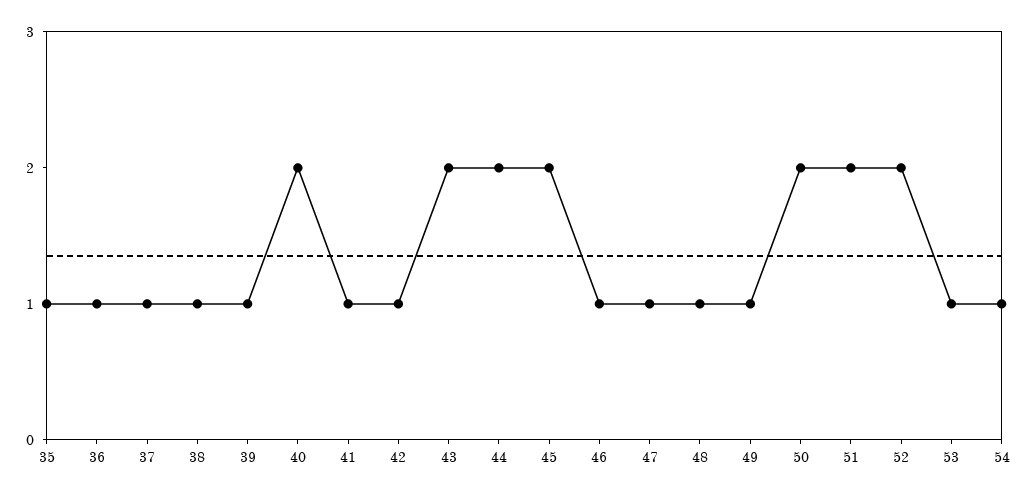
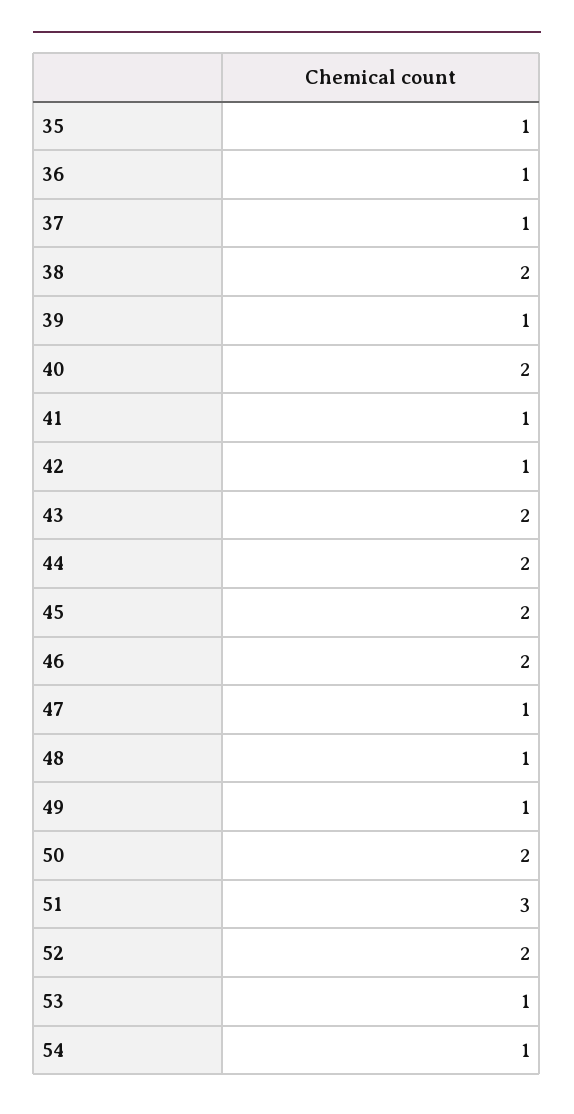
  {
    "35": 1,
    "36": 1,
    "37": 1,
-   "38": 1,
+   "38": 2,
    "39": 1,
    "40": 2,
    "41": 1,
    "42": 1,
    "43": 2,
    "44": 2,
    "45": 2,
-   "46": 1,
+   "46": 2,
    "47": 1,
    "48": 1,
    "49": 1,
    "50": 2,
-   "51": 2,
+   "51": 3,
    "52": 2,
    "53": 1,
    "54": 1
  }

